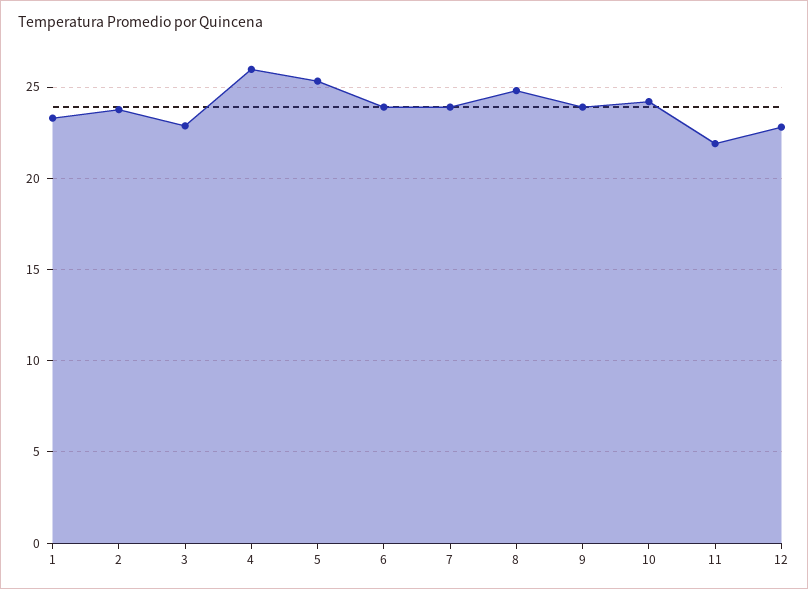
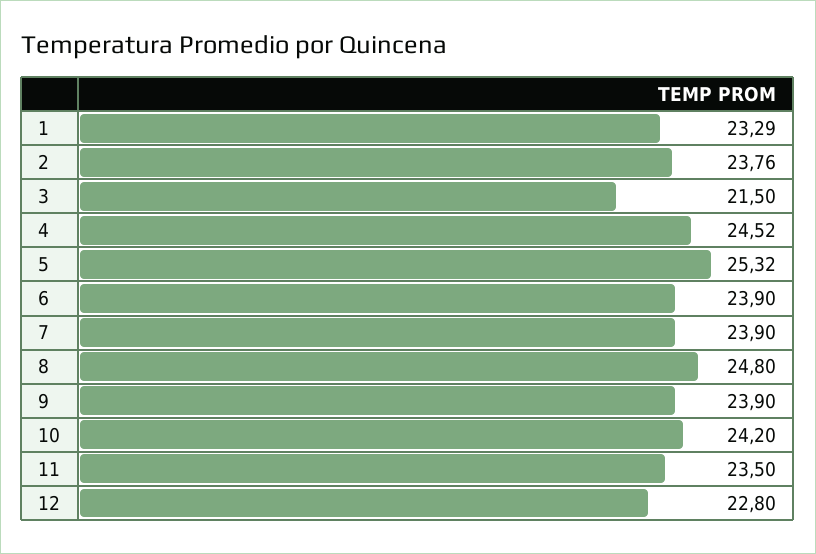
  {
    "1": 23.29,
    "2": 23.76,
-   "3": 23,
+   "3": 21.5,
-   "4": 26,
+   "4": 24.52,
    "5": 25.32,
    "6": 23.9,
    "7": 23.9,
    "8": 24.8,
    "9": 23.9,
    "10": 24.2,
-   "11": 22,
+   "11": 23.5,
    "12": 22.8
  }

